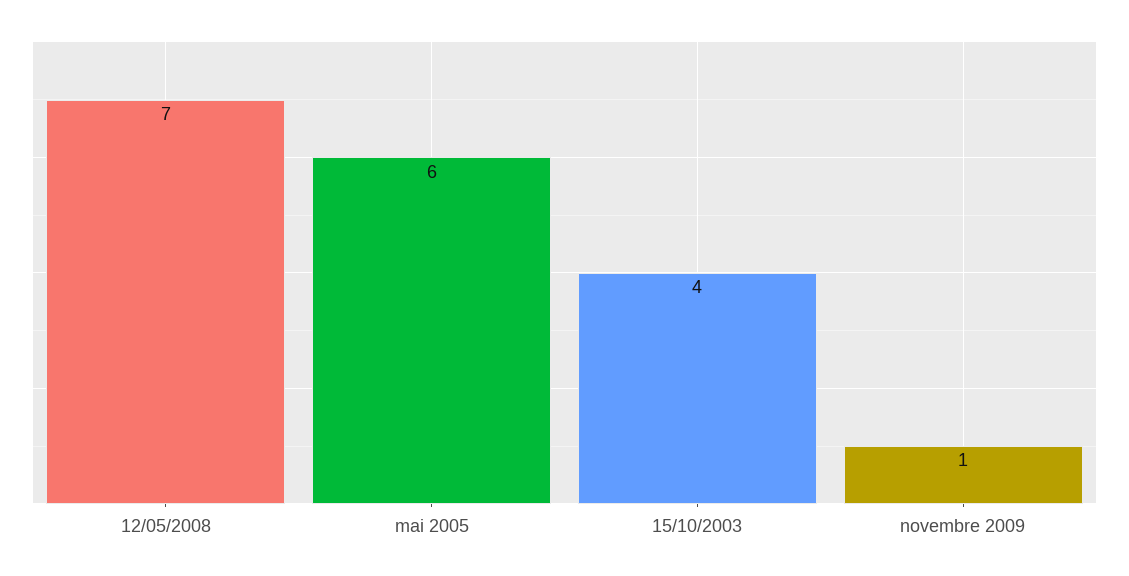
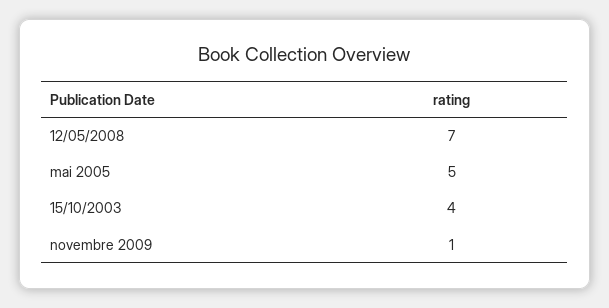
  {
    "12/05/2008": 7,
-   "mai 2005": 6,
+   "mai 2005": 5,
    "15/10/2003": 4,
    "novembre 2009": 1
  }

